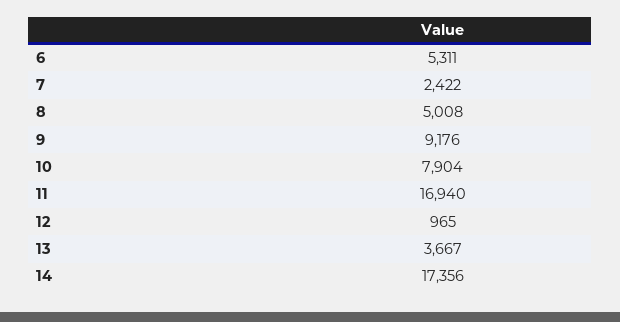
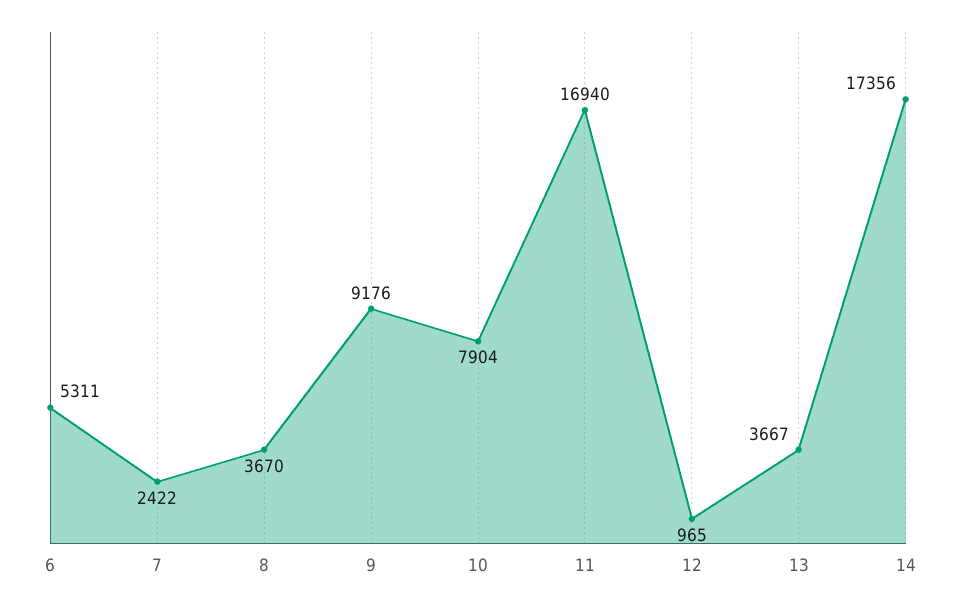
  {
    "6": 5311,
    "7": 2422,
-   "8": 5008,
+   "8": 3670,
    "9": 9176,
    "10": 7904,
    "11": 16940,
    "12": 965,
    "13": 3667,
    "14": 17356
  }

